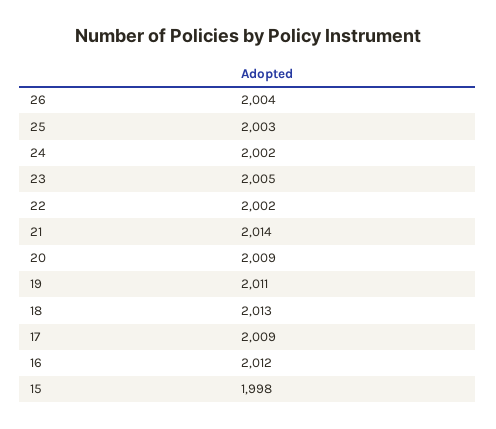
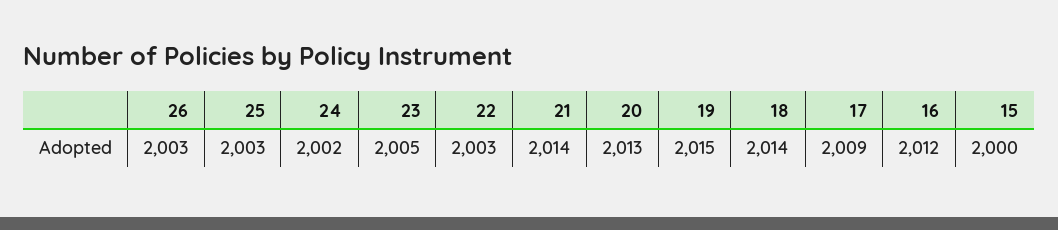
  {
-   "26": 2004,
+   "26": 2003,
    "25": 2003,
    "24": 2002,
    "23": 2005,
-   "22": 2002,
+   "22": 2003,
    "21": 2014,
-   "20": 2009,
+   "20": 2013,
-   "19": 2011,
+   "19": 2015,
-   "18": 2013,
+   "18": 2014,
    "17": 2009,
    "16": 2012,
-   "15": 1998
+   "15": 2000
  }

